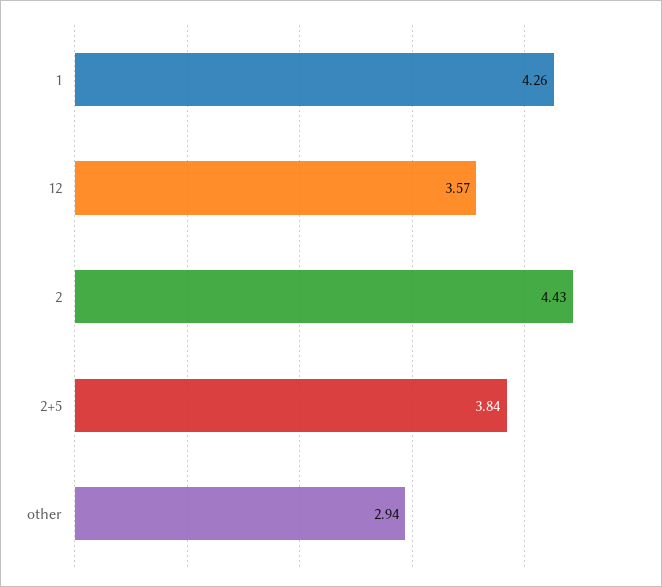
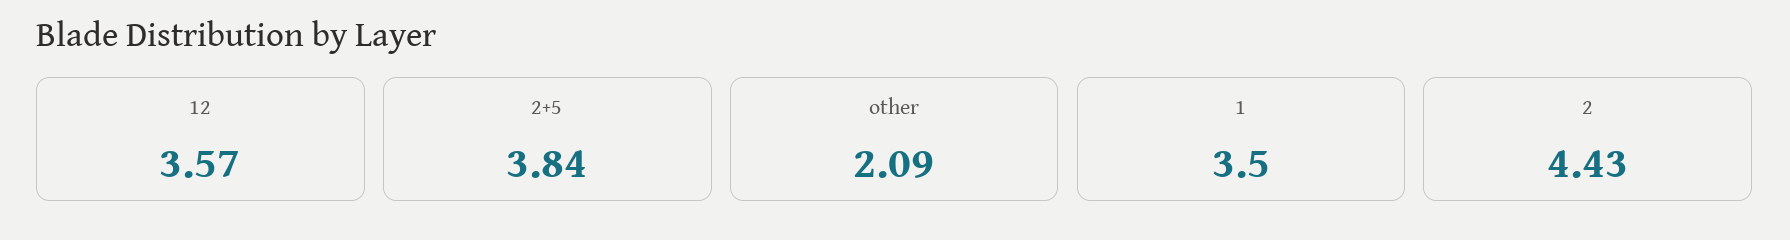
  {
-   "1": 4.26,
+   "1": 3.5,
    "12": 3.57,
    "2": 4.43,
    "2+5": 3.84,
-   "other": 2.94
+   "other": 2.09
  }

